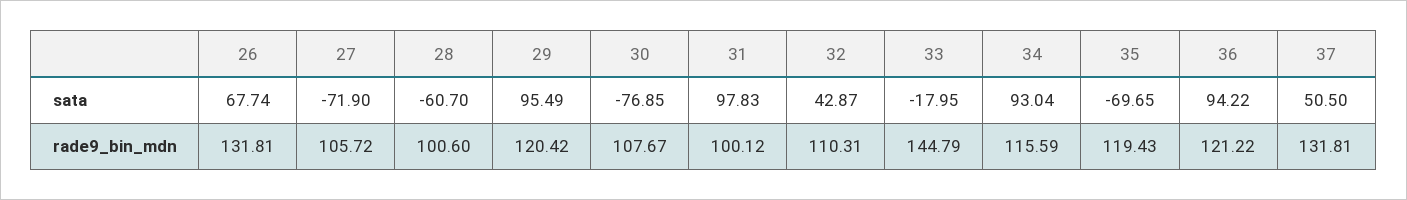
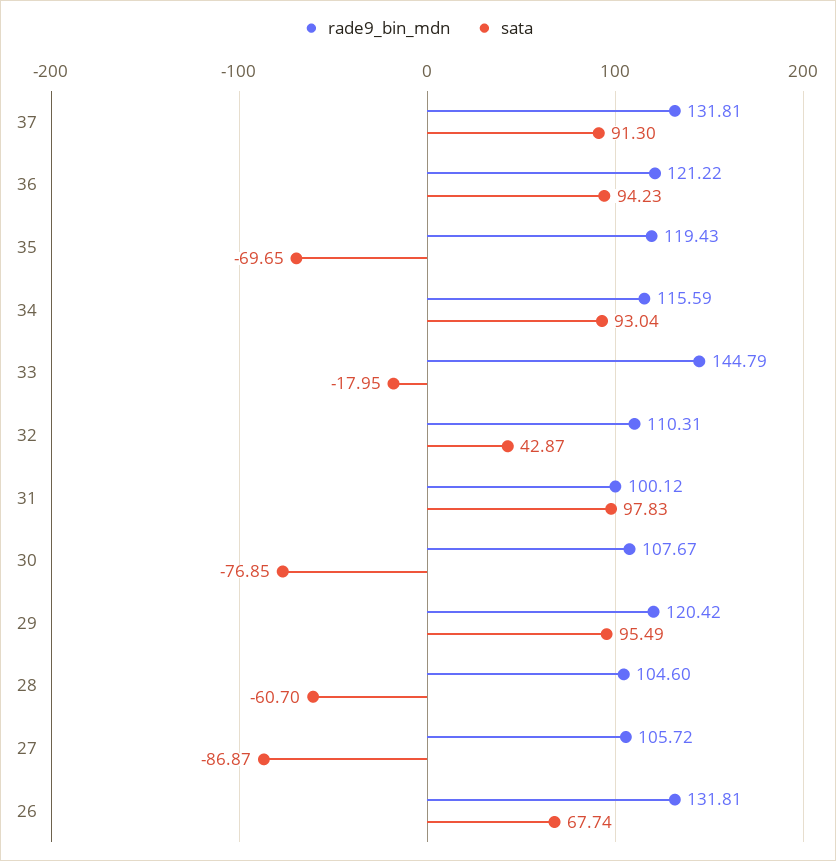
  {
    "sata": {
      "26": 67.74,
-     "27": -71.9,
+     "27": -86.87,
      "28": -60.7,
      "29": 95.49,
      "30": -76.85,
      "31": 97.83,
      "32": 42.87,
      "33": -17.95,
      "34": 93.04,
      "35": -69.65,
-     "36": 94.22,
+     "36": 94.23,
-     "37": 50.5
+     "37": 91.3
    },
    "rade9_bin_mdn": {
      "26": 131.81,
      "27": 105.72,
-     "28": 100.6,
+     "28": 104.6,
      "29": 120.42,
      "30": 107.67,
      "31": 100.12,
      "32": 110.31,
      "33": 144.79,
      "34": 115.59,
      "35": 119.43,
      "36": 121.22,
      "37": 131.81
    }
  }

